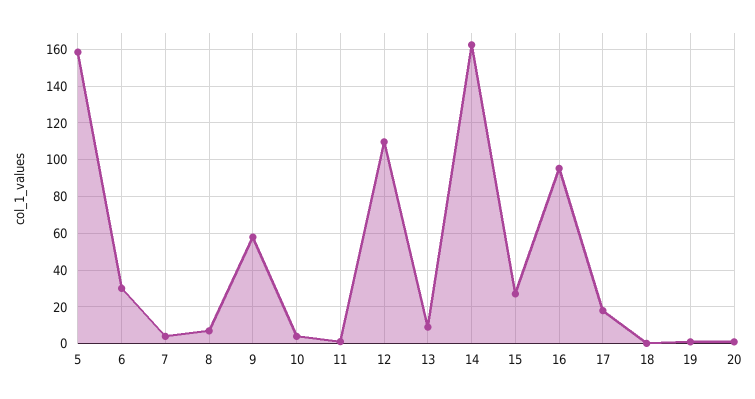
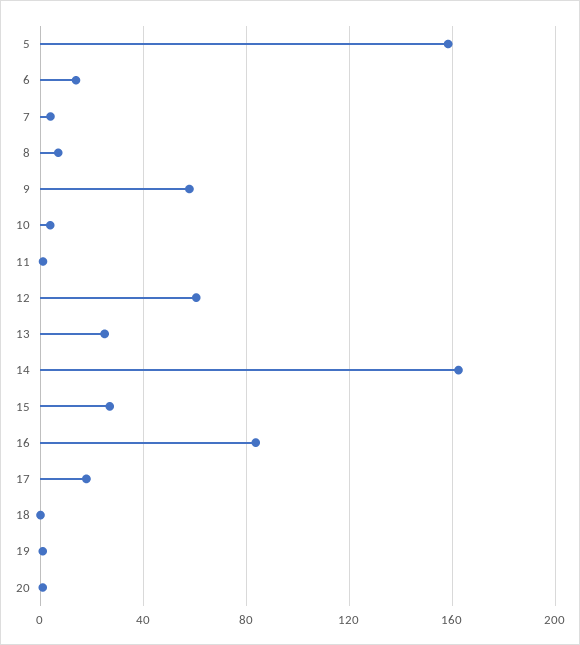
  {
    "5": 160,
-   "6": 30,
+   "6": 15,
    "7": 5,
    "8": 5,
    "9": 60,
    "10": 5,
    "11": 0,
-   "12": 110,
+   "12": 60,
-   "13": 10,
+   "13": 25,
    "14": 160,
    "15": 25,
-   "16": 95,
+   "16": 85,
    "17": 20,
    "18": 0,
    "19": 0,
    "20": 0
  }

